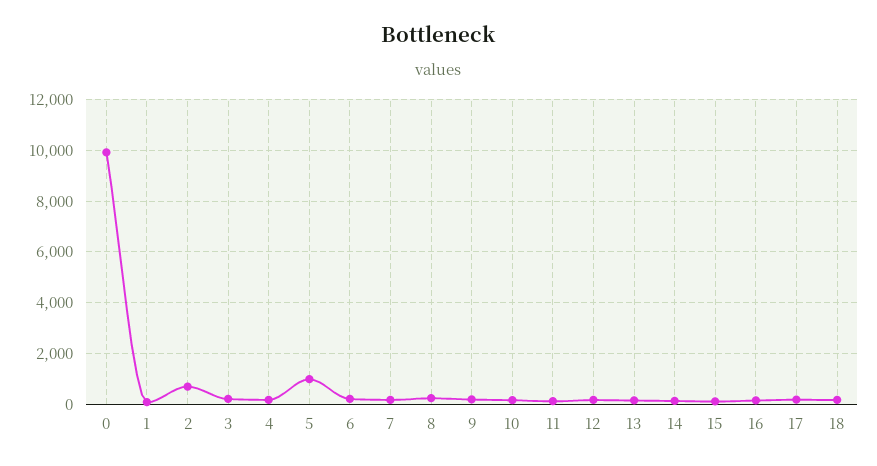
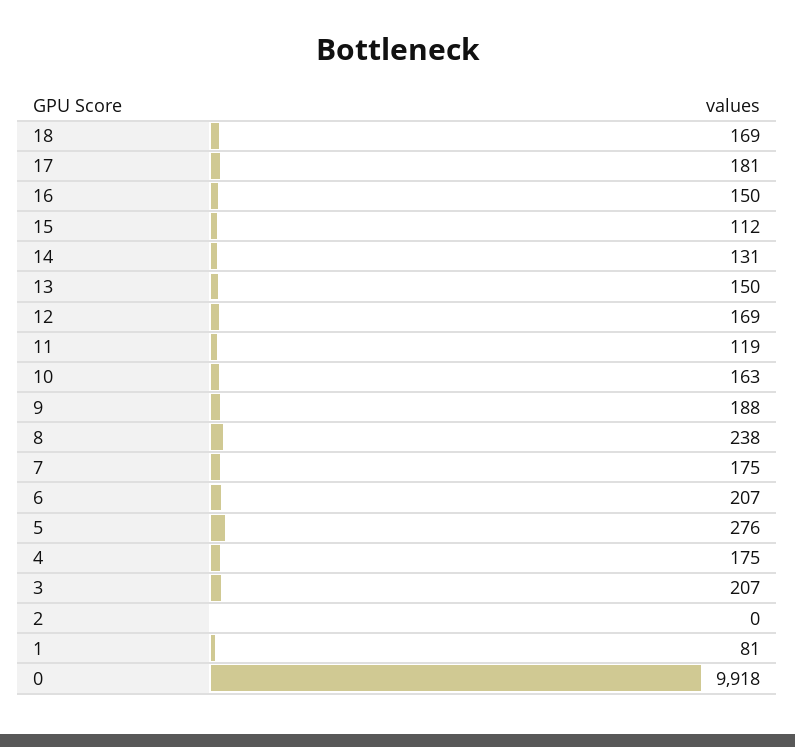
  {
    "0": 9918,
    "1": 81,
-   "2": 750,
+   "2": 0,
    "3": 207,
    "4": 175,
-   "5": 1000,
+   "5": 276,
    "6": 207,
    "7": 175,
    "8": 238,
    "9": 188,
    "10": 163,
    "11": 119,
    "12": 169,
    "13": 150,
    "14": 131,
    "15": 112,
    "16": 150,
    "17": 181,
    "18": 169
  }

